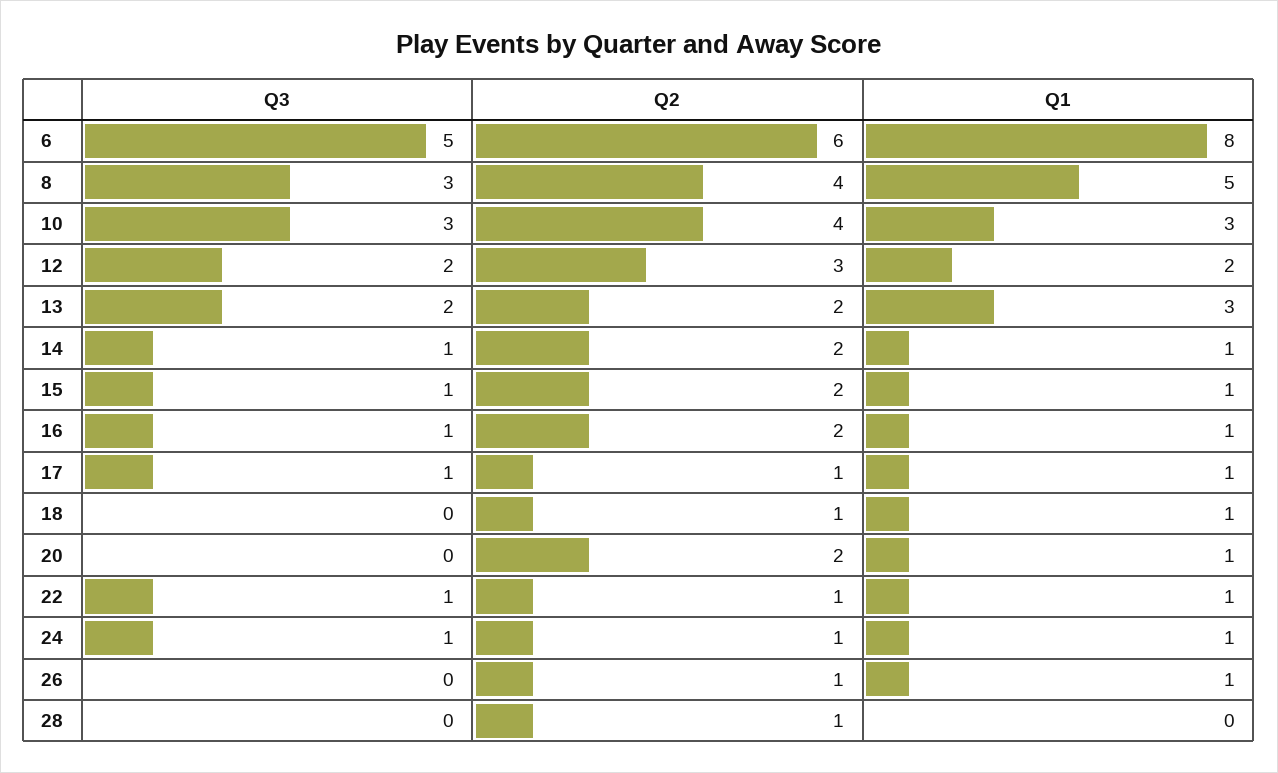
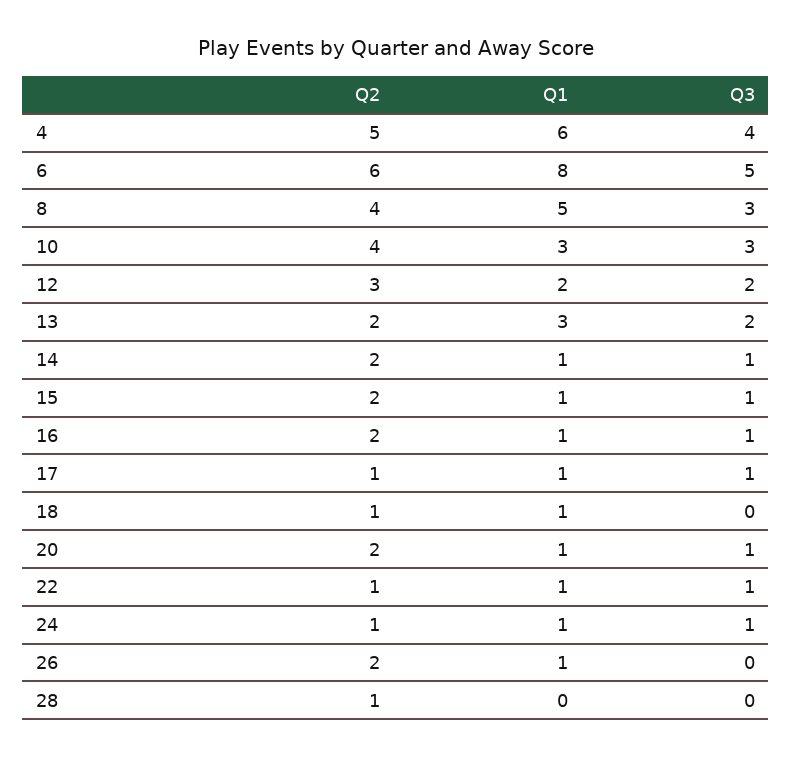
  {
    "Q3": {
      "6": 5,
      "8": 3,
      "10": 3,
      "12": 2,
      "13": 2,
      "14": 1,
      "15": 1,
      "16": 1,
      "17": 1,
      "18": 0,
-     "20": 0,
+     "20": 1,
      "22": 1,
      "24": 1,
      "26": 0,
-     "28": 0
+     "28": 0,
+     "4": 4
    },
    "Q2": {
      "6": 6,
      "8": 4,
      "10": 4,
      "12": 3,
      "13": 2,
      "14": 2,
      "15": 2,
      "16": 2,
      "17": 1,
      "18": 1,
      "20": 2,
      "22": 1,
      "24": 1,
-     "26": 1,
+     "26": 2,
-     "28": 1
+     "28": 1,
+     "4": 5
    },
    "Q1": {
      "6": 8,
      "8": 5,
      "10": 3,
      "12": 2,
      "13": 3,
      "14": 1,
      "15": 1,
      "16": 1,
      "17": 1,
      "18": 1,
      "20": 1,
      "22": 1,
      "24": 1,
      "26": 1,
-     "28": 0
+     "28": 0,
+     "4": 6
    }
  }

